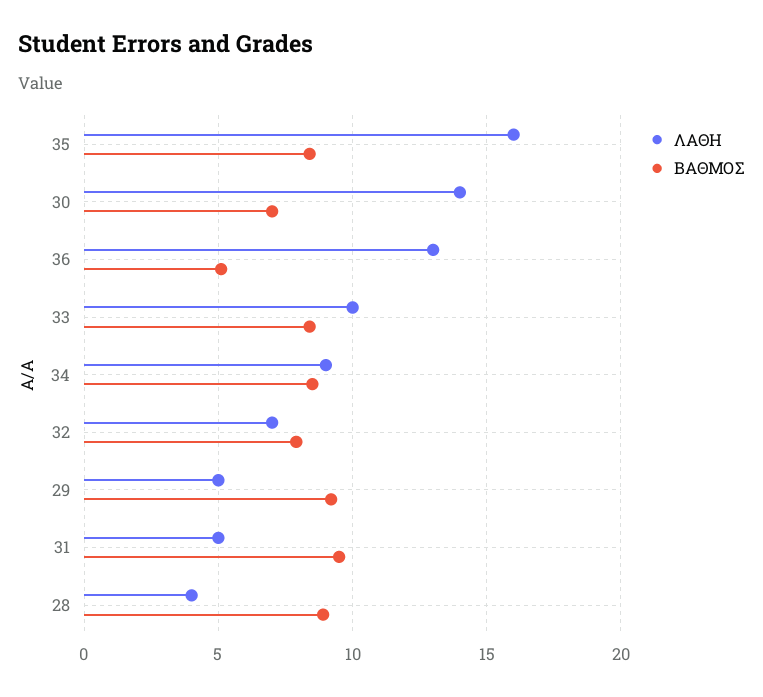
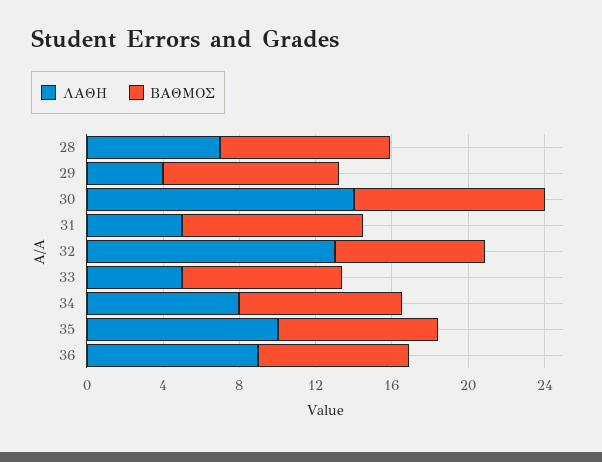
  {
    "ΛΑΘΗ": {
-     "35": 16,
+     "35": 10,
      "30": 14,
-     "36": 13,
+     "36": 9,
-     "33": 10,
+     "33": 5,
-     "34": 9,
+     "34": 8,
-     "32": 7,
+     "32": 13,
-     "29": 5,
+     "29": 4,
      "31": 5,
-     "28": 4
+     "28": 7
    },
    "ΒΑΘΜΟΣ": {
      "35": 8.5,
-     "30": 7,
+     "30": 10,
-     "36": 5,
+     "36": 8,
      "33": 8.5,
      "34": 8.5,
      "32": 8,
      "29": 9,
      "31": 9.5,
      "28": 9
    }
  }

